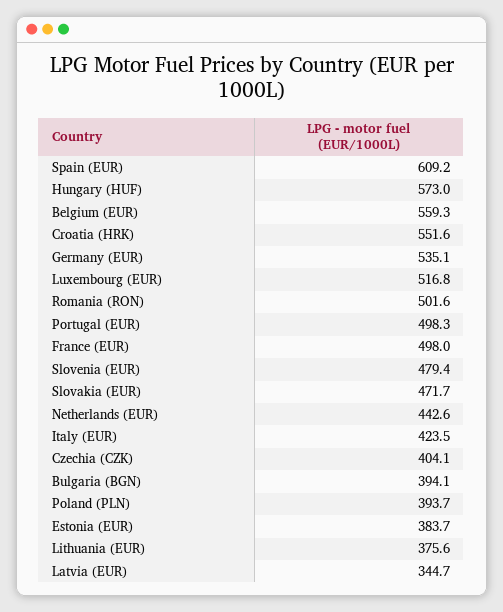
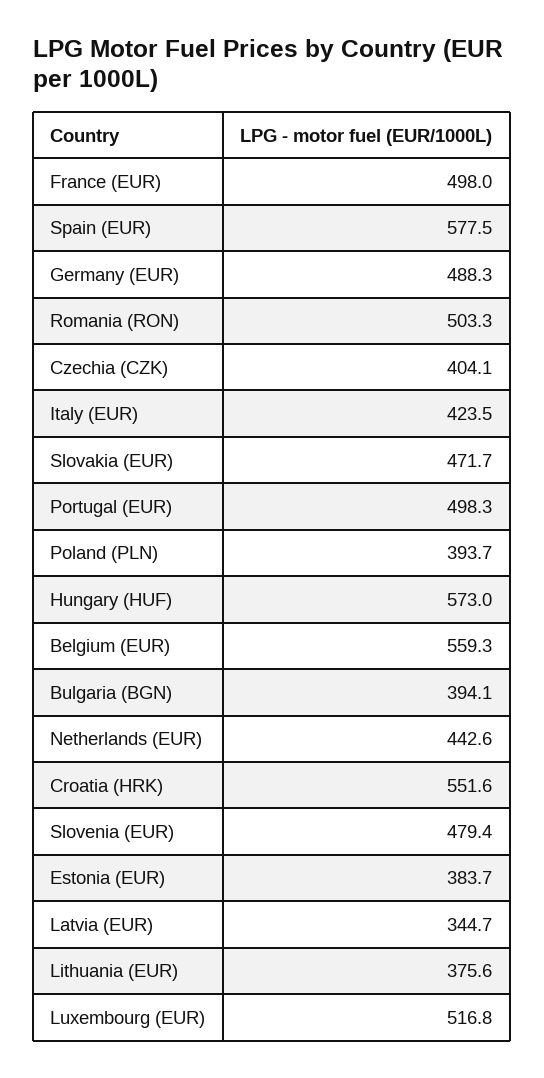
  {
-   "Spain (EUR)": 609.2,
+   "Spain (EUR)": 577.5,
    "Hungary (HUF)": 573,
    "Belgium (EUR)": 559.3,
    "Croatia (HRK)": 551.6,
-   "Germany (EUR)": 535.1,
+   "Germany (EUR)": 488.3,
    "Luxembourg (EUR)": 516.8,
-   "Romania (RON)": 501.6,
+   "Romania (RON)": 503.3,
    "Portugal (EUR)": 498.3,
    "France (EUR)": 498,
    "Slovenia (EUR)": 479.4,
    "Slovakia (EUR)": 471.7,
    "Netherlands (EUR)": 442.6,
    "Italy (EUR)": 423.5,
    "Czechia (CZK)": 404.1,
    "Bulgaria (BGN)": 394.1,
    "Poland (PLN)": 393.7,
    "Estonia (EUR)": 383.7,
    "Lithuania (EUR)": 375.6,
    "Latvia (EUR)": 344.7
  }

